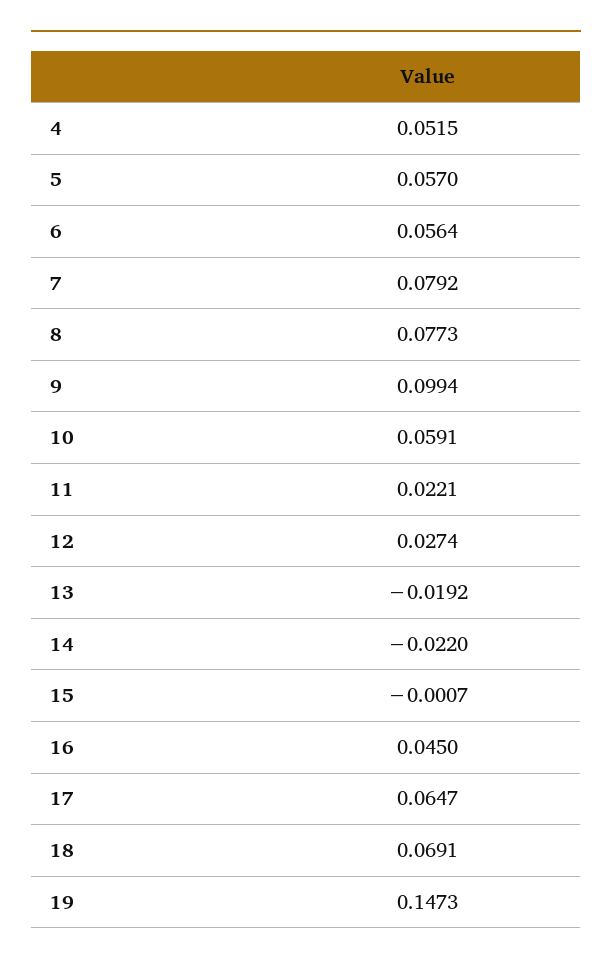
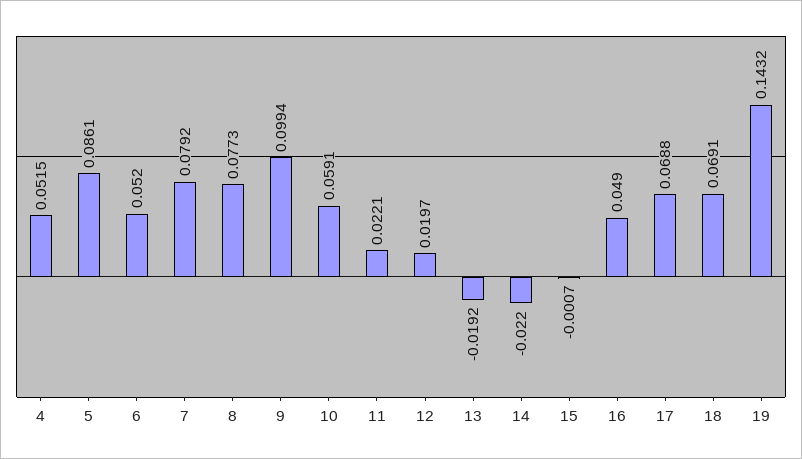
  {
    "4": 0.0515,
-   "5": 0.057,
+   "5": 0.0861,
-   "6": 0.0564,
+   "6": 0.052,
    "7": 0.0792,
    "8": 0.0773,
    "9": 0.0994,
    "10": 0.0591,
    "11": 0.0221,
-   "12": 0.0274,
+   "12": 0.0197,
    "13": -0.0192,
    "14": -0.022,
    "15": -0.0007,
-   "16": 0.045,
+   "16": 0.049,
-   "17": 0.0647,
+   "17": 0.0688,
    "18": 0.0691,
-   "19": 0.1473
+   "19": 0.1432
  }

